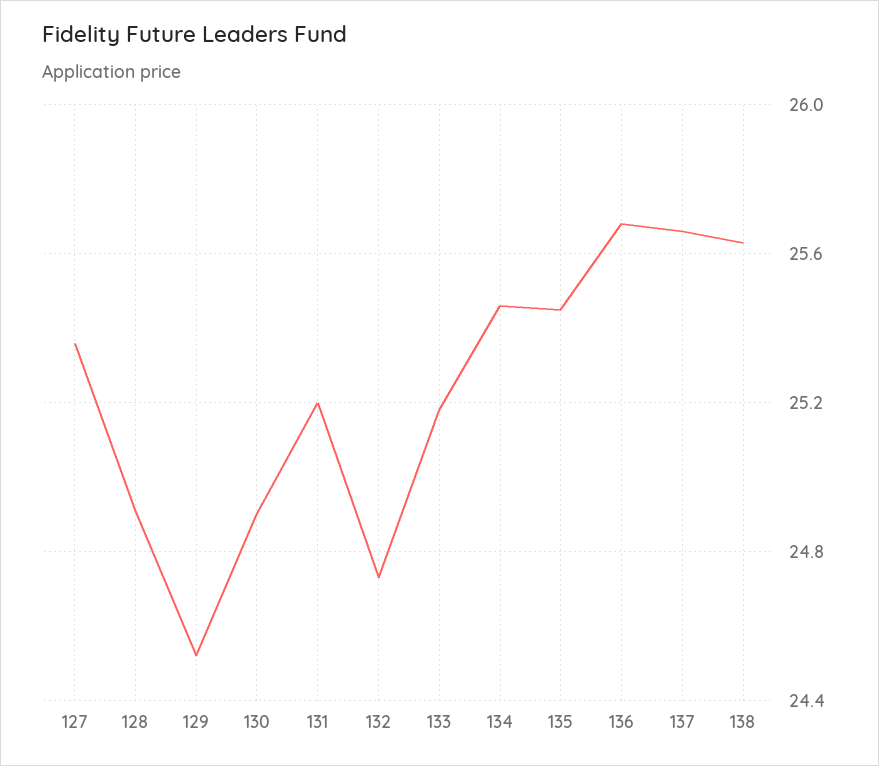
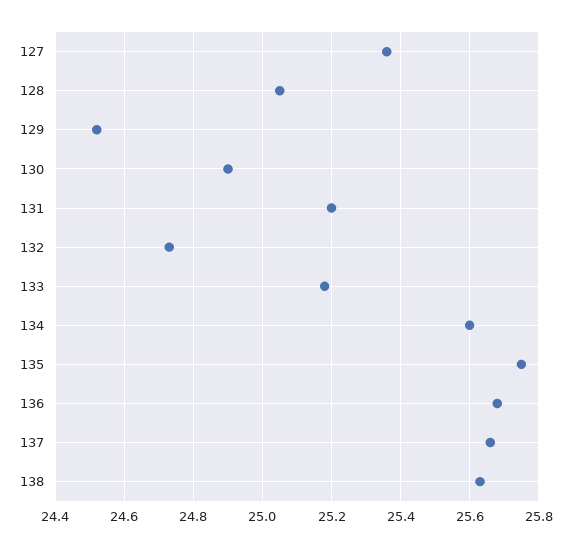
  {
    "127": 25.35,
-   "128": 24.9,
+   "128": 25.05,
    "129": 24.5,
    "130": 24.9,
    "131": 25.2,
    "132": 24.75,
    "133": 25.2,
-   "134": 25.45,
+   "134": 25.6,
-   "135": 25.45,
+   "135": 25.75,
    "136": 25.7,
    "137": 25.65,
    "138": 25.65
  }

